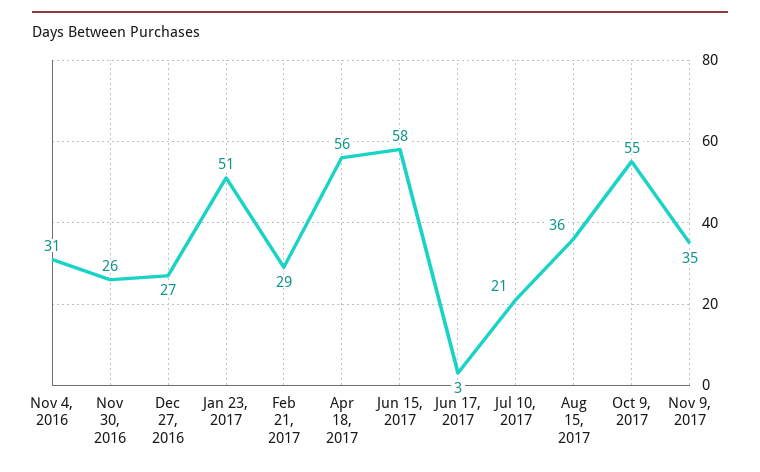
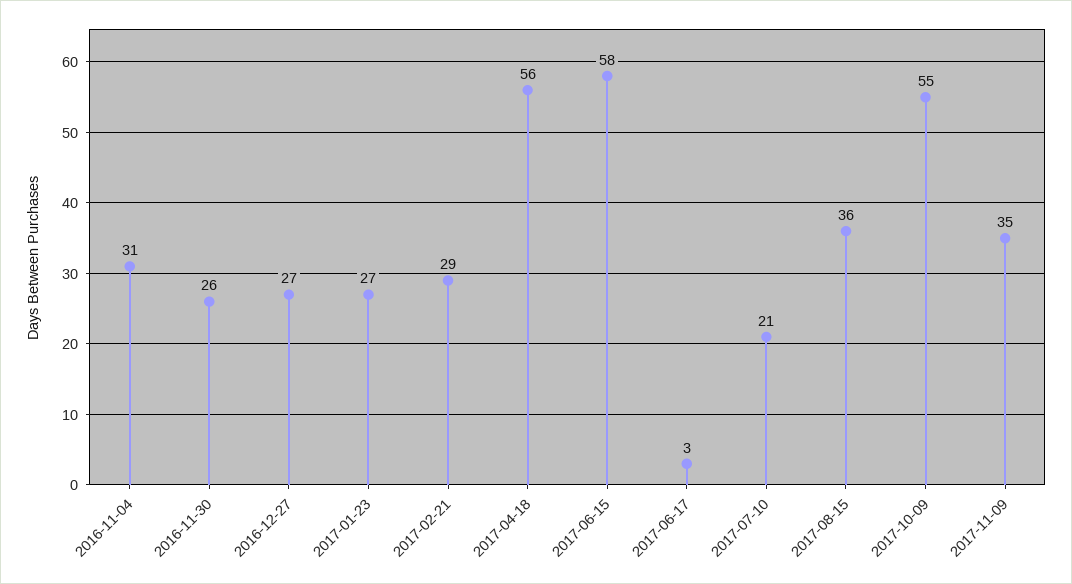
  {
    "Nov 4, 2016": 31,
    "Nov 30, 2016": 26,
    "Dec 27, 2016": 27,
-   "Jan 23, 2017": 51,
+   "Jan 23, 2017": 27,
    "Feb 21, 2017": 29,
    "Apr 18, 2017": 56,
    "Jun 15, 2017": 58,
    "Jun 17, 2017": 3,
    "Jul 10, 2017": 21,
    "Aug 15, 2017": 36,
    "Oct 9, 2017": 55,
    "Nov 9, 2017": 35
  }

